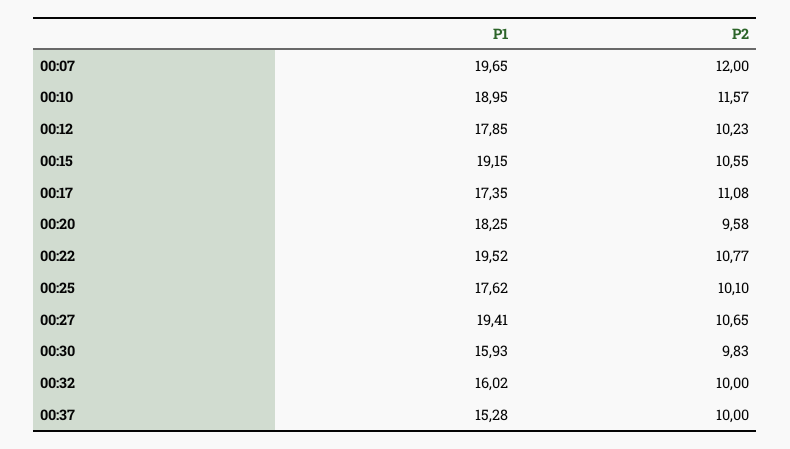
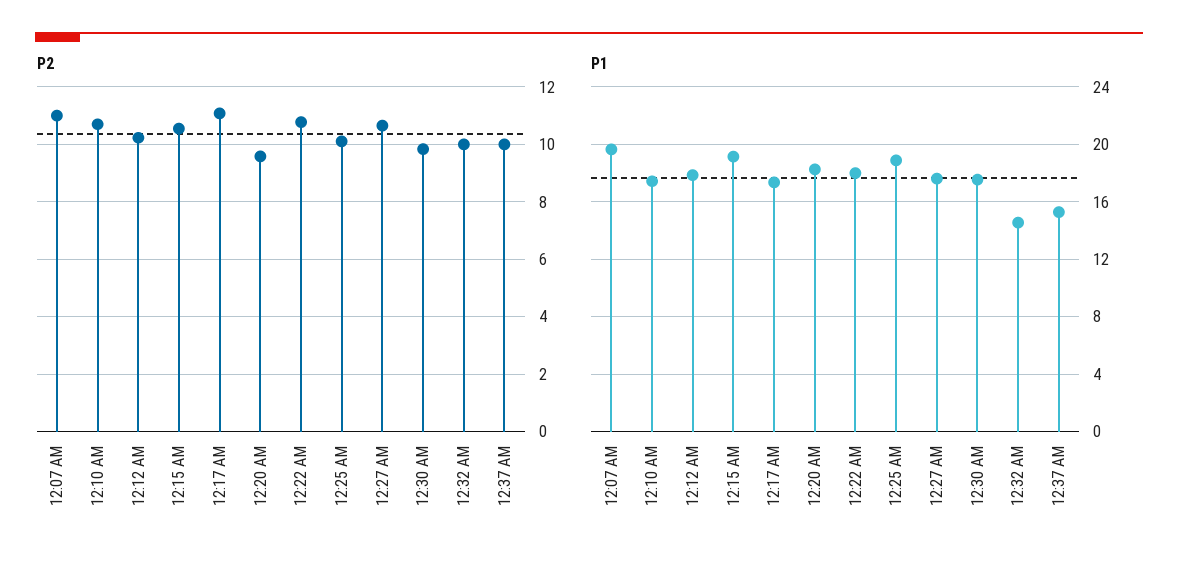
  {
    "P1": {
      "00:07": 19.65,
-     "00:10": 18.95,
+     "00:10": 17.5,
      "00:12": 17.85,
      "00:15": 19.15,
      "00:17": 17.35,
      "00:20": 18.25,
-     "00:22": 19.52,
+     "00:22": 18,
-     "00:25": 17.62,
+     "00:25": 19,
-     "00:27": 19.41,
+     "00:27": 17.5,
-     "00:30": 15.93,
+     "00:30": 17.5,
-     "00:32": 16.02,
+     "00:32": 14.5,
      "00:37": 15.28
    },
    "P2": {
-     "00:07": 12,
+     "00:07": 11,
-     "00:10": 11.57,
+     "00:10": 10.75,
      "00:12": 10.23,
      "00:15": 10.55,
      "00:17": 11.08,
      "00:20": 9.58,
      "00:22": 10.77,
      "00:25": 10.1,
      "00:27": 10.65,
      "00:30": 9.83,
      "00:32": 10,
      "00:37": 10
    }
  }

